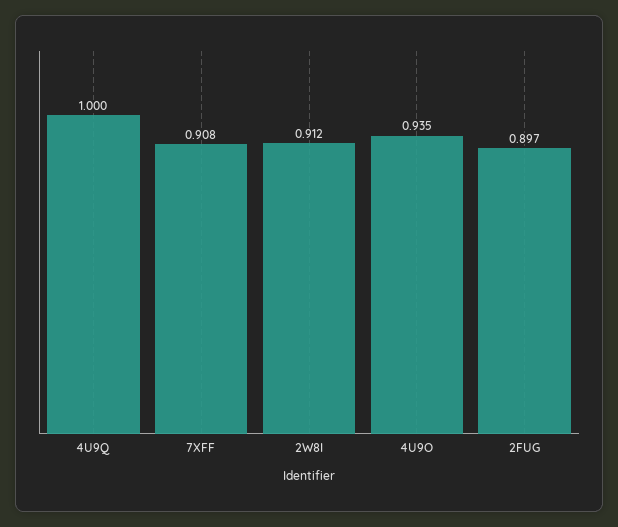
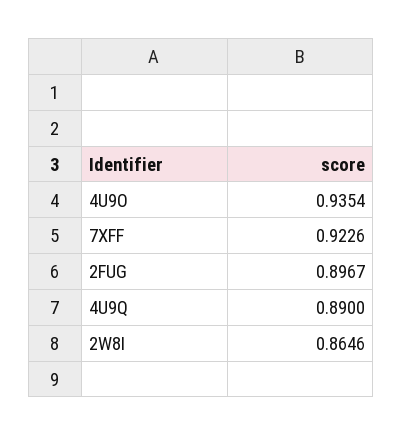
  {
-   "4U9Q": 1,
+   "4U9Q": 0.89,
-   "7XFF": 0.908,
+   "7XFF": 0.9226,
-   "2W8I": 0.912,
+   "2W8I": 0.8646,
    "4U9O": 0.9354,
    "2FUG": 0.8967
  }

